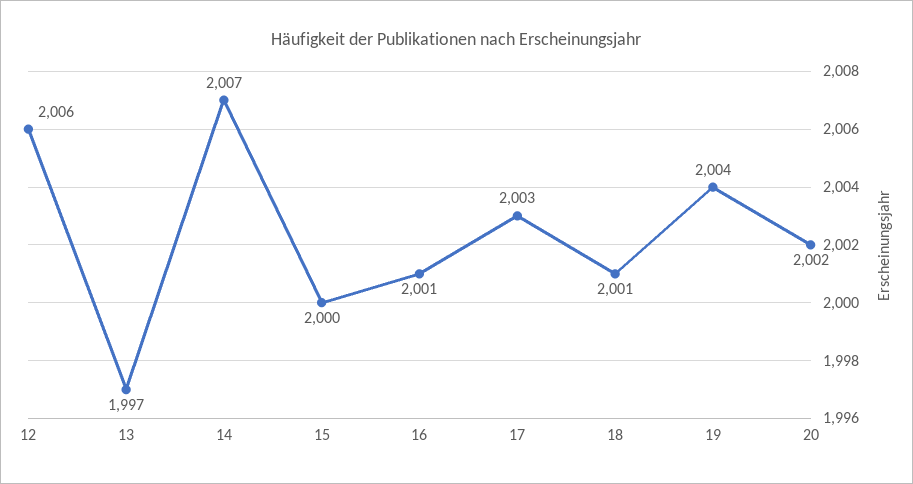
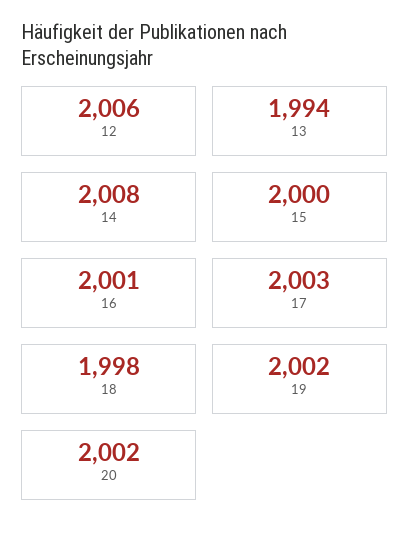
  {
    "12": 2006,
-   "13": 1997,
+   "13": 1994,
-   "14": 2007,
+   "14": 2008,
    "15": 2000,
    "16": 2001,
    "17": 2003,
-   "18": 2001,
+   "18": 1998,
-   "19": 2004,
+   "19": 2002,
    "20": 2002
  }

